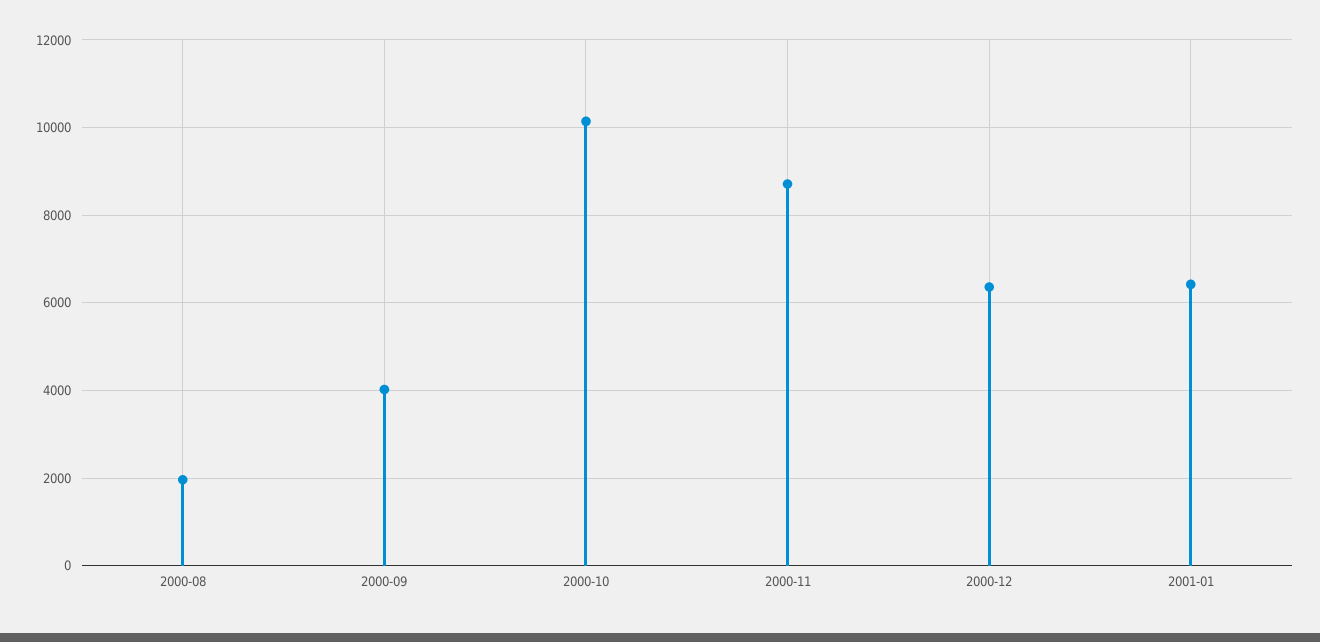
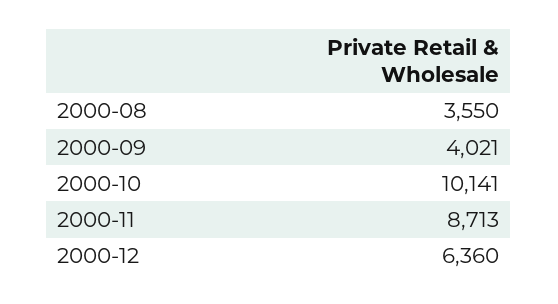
  {
-   "2000-08": 2000,
+   "2000-08": 3550,
    "2000-09": 4021,
    "2000-10": 10141,
    "2000-11": 8713,
-   "2000-12": 6360,
+   "2000-12": 6360
-   "2001-01": 6400
  }

